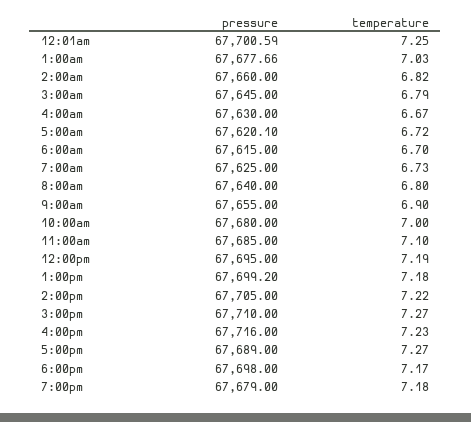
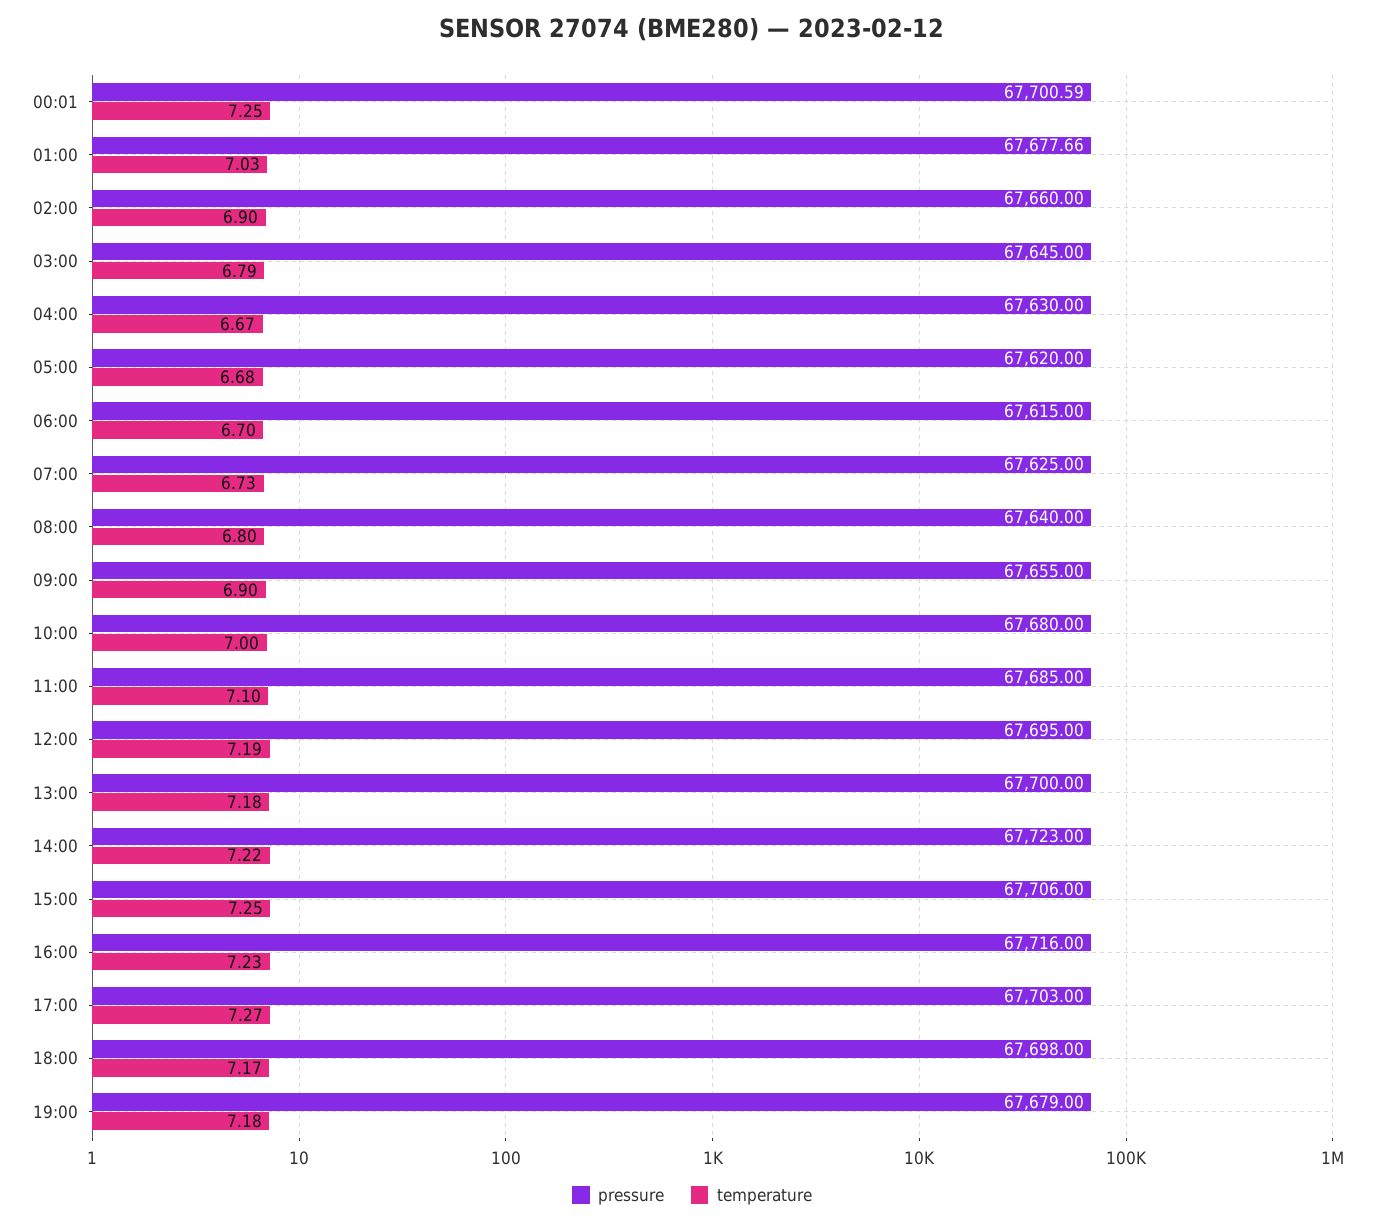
  {
    "pressure": {
      "12:01am": 67700.59,
      "1:00am": 67677.66,
      "2:00am": 67660,
      "3:00am": 67645,
      "4:00am": 67630,
-     "5:00am": 67620.1,
+     "5:00am": 67620,
      "6:00am": 67615,
      "7:00am": 67625,
      "8:00am": 67640,
      "9:00am": 67655,
      "10:00am": 67680,
      "11:00am": 67685,
      "12:00pm": 67695,
-     "1:00pm": 67699.2,
+     "1:00pm": 67700,
-     "2:00pm": 67705,
+     "2:00pm": 67723,
-     "3:00pm": 67710,
+     "3:00pm": 67706,
      "4:00pm": 67716,
-     "5:00pm": 67689,
+     "5:00pm": 67703,
      "6:00pm": 67698,
      "7:00pm": 67679
    },
    "temperature": {
      "12:01am": 7.25,
      "1:00am": 7.03,
-     "2:00am": 6.82,
+     "2:00am": 6.9,
      "3:00am": 6.79,
      "4:00am": 6.67,
-     "5:00am": 6.72,
+     "5:00am": 6.68,
      "6:00am": 6.7,
      "7:00am": 6.73,
      "8:00am": 6.8,
      "9:00am": 6.9,
      "10:00am": 7,
      "11:00am": 7.1,
      "12:00pm": 7.19,
      "1:00pm": 7.18,
      "2:00pm": 7.22,
-     "3:00pm": 7.27,
+     "3:00pm": 7.25,
      "4:00pm": 7.23,
      "5:00pm": 7.27,
      "6:00pm": 7.17,
      "7:00pm": 7.18
    }
  }

